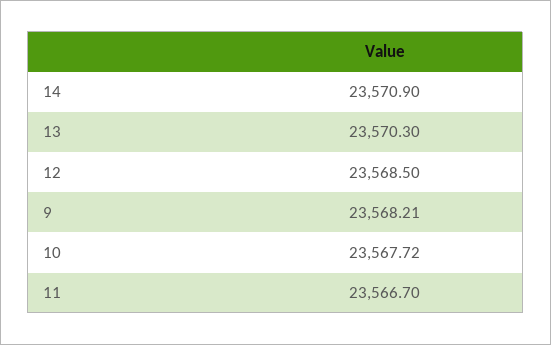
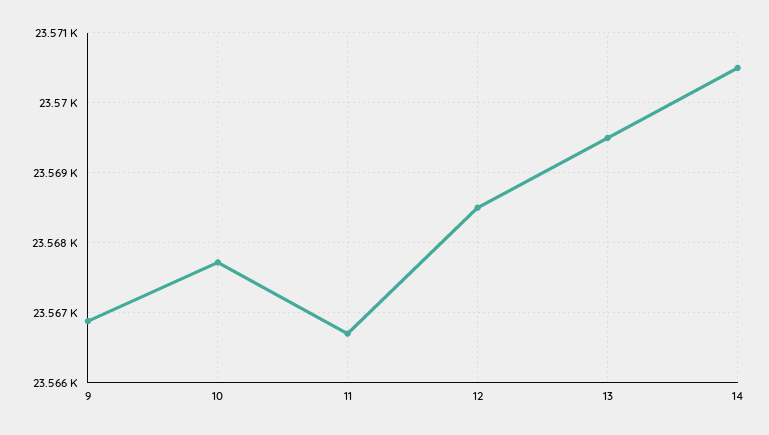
  {
-   "14": 23570.9,
+   "14": 23570.5,
-   "13": 23570.3,
+   "13": 23569.5,
    "12": 23568.5,
-   "9": 23568.21,
+   "9": 23566.9,
    "10": 23567.72,
    "11": 23566.7
  }

